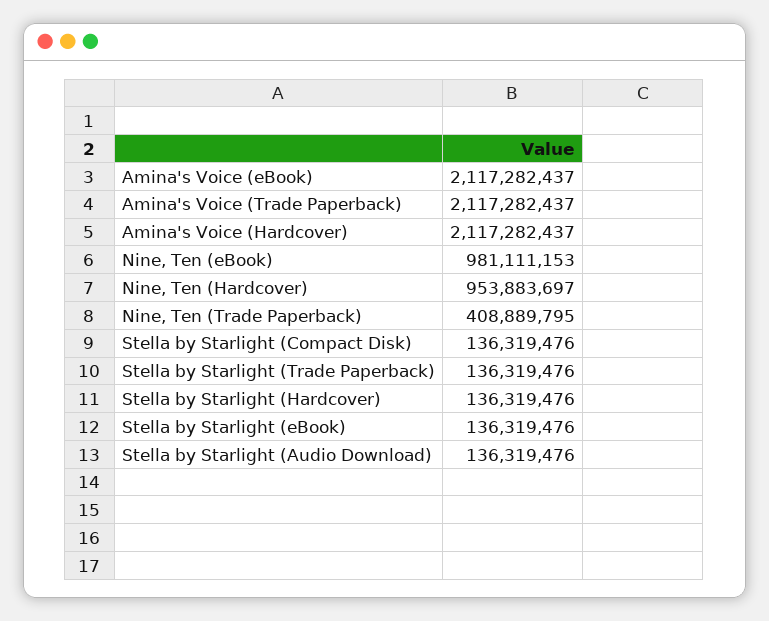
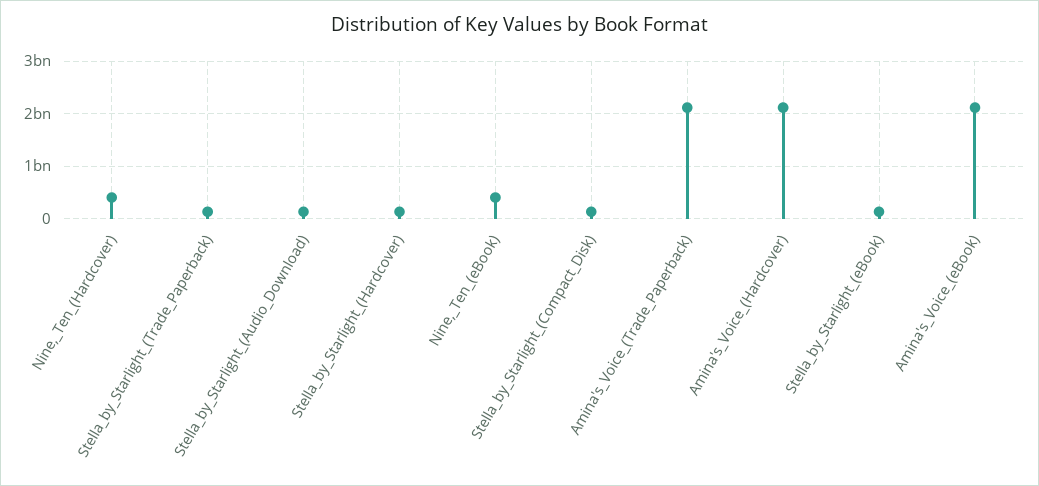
  {
    "Amina's Voice (eBook)": 2117282437,
    "Amina's Voice (Trade Paperback)": 2117282437,
    "Amina's Voice (Hardcover)": 2117282437,
-   "Nine, Ten (eBook)": 981111153,
+   "Nine, Ten (eBook)": 400000000,
-   "Nine, Ten (Hardcover)": 953883697,
+   "Nine, Ten (Hardcover)": 400000000,
-   "Nine, Ten (Trade Paperback)": 408889795,
    "Stella by Starlight (Compact Disk)": 136319476,
    "Stella by Starlight (Trade Paperback)": 136319476,
    "Stella by Starlight (Hardcover)": 136319476,
    "Stella by Starlight (eBook)": 136319476,
    "Stella by Starlight (Audio Download)": 136319476
  }

